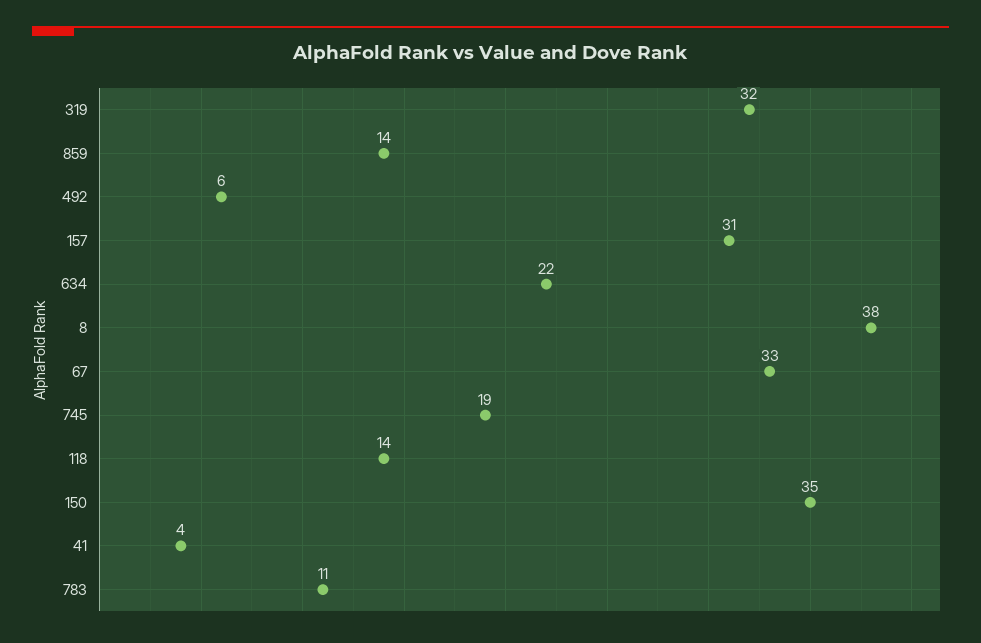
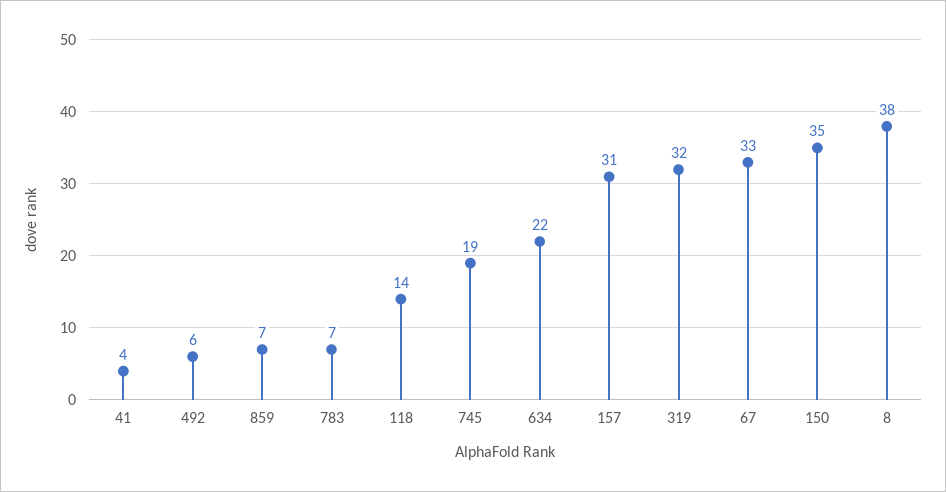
  {
    "319": 32,
-   "859": 14,
+   "859": 7,
    "492": 6,
    "157": 31,
    "634": 22,
    "8": 38,
    "67": 33,
    "745": 19,
    "118": 14,
    "150": 35,
    "41": 4,
-   "783": 11
+   "783": 7
  }

